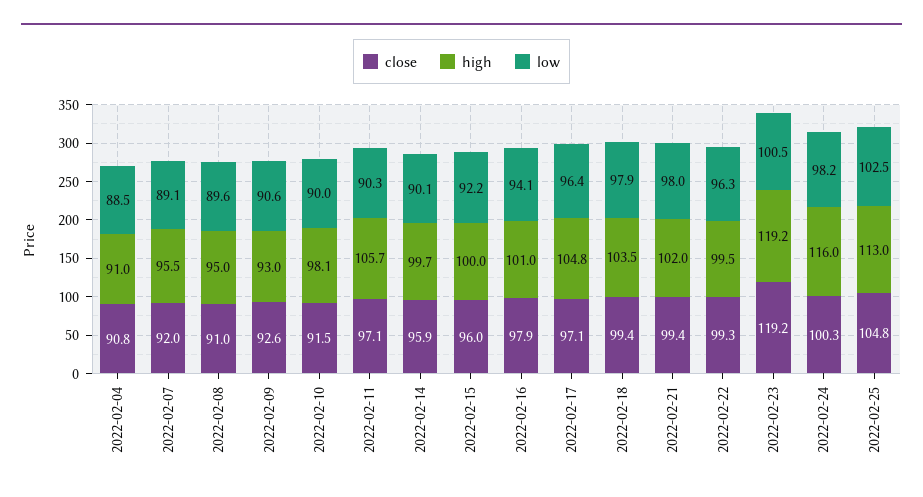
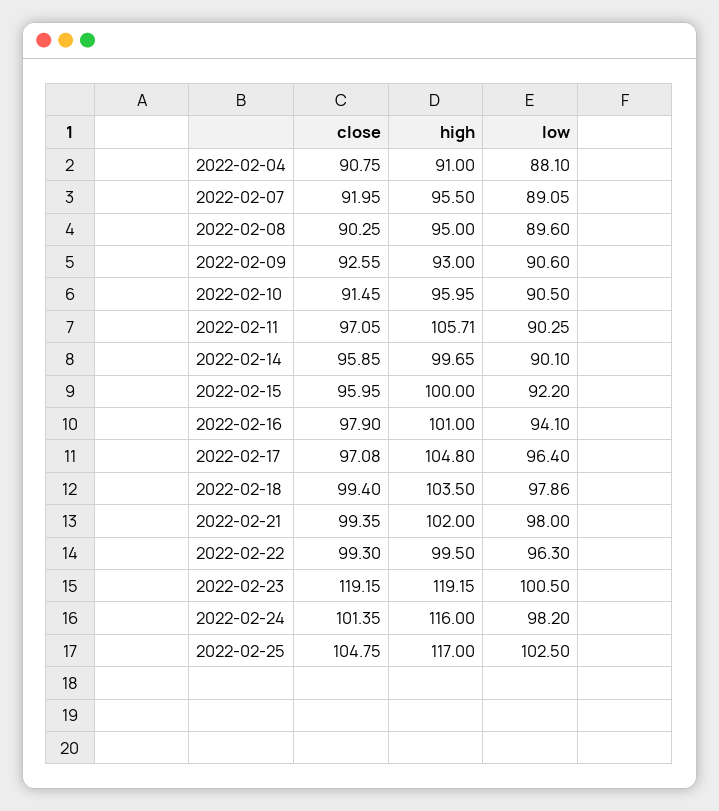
  {
    "close": {
      "2022-02-04": 90.75,
      "2022-02-07": 91.95,
-     "2022-02-08": 91,
+     "2022-02-08": 90.25,
      "2022-02-09": 92.55,
      "2022-02-10": 91.45,
      "2022-02-11": 97.05,
      "2022-02-14": 95.85,
      "2022-02-15": 95.95,
      "2022-02-16": 97.9,
      "2022-02-17": 97.08,
      "2022-02-18": 99.4,
      "2022-02-21": 99.35,
      "2022-02-22": 99.3,
      "2022-02-23": 119.15,
-     "2022-02-24": 100.3,
+     "2022-02-24": 101.35,
      "2022-02-25": 104.75
    },
    "high": {
      "2022-02-04": 91,
      "2022-02-07": 95.5,
      "2022-02-08": 95,
      "2022-02-09": 93,
-     "2022-02-10": 98.1,
+     "2022-02-10": 95.95,
      "2022-02-11": 105.71,
      "2022-02-14": 99.65,
      "2022-02-15": 100,
      "2022-02-16": 101,
      "2022-02-17": 104.8,
      "2022-02-18": 103.5,
      "2022-02-21": 102,
      "2022-02-22": 99.5,
      "2022-02-23": 119.15,
      "2022-02-24": 116,
-     "2022-02-25": 113
+     "2022-02-25": 117
    },
    "low": {
-     "2022-02-04": 88.5,
+     "2022-02-04": 88.1,
      "2022-02-07": 89.05,
      "2022-02-08": 89.6,
      "2022-02-09": 90.6,
-     "2022-02-10": 90,
+     "2022-02-10": 90.5,
      "2022-02-11": 90.25,
      "2022-02-14": 90.1,
      "2022-02-15": 92.2,
      "2022-02-16": 94.1,
      "2022-02-17": 96.4,
      "2022-02-18": 97.86,
      "2022-02-21": 98,
      "2022-02-22": 96.3,
      "2022-02-23": 100.5,
      "2022-02-24": 98.2,
      "2022-02-25": 102.5
    }
  }

